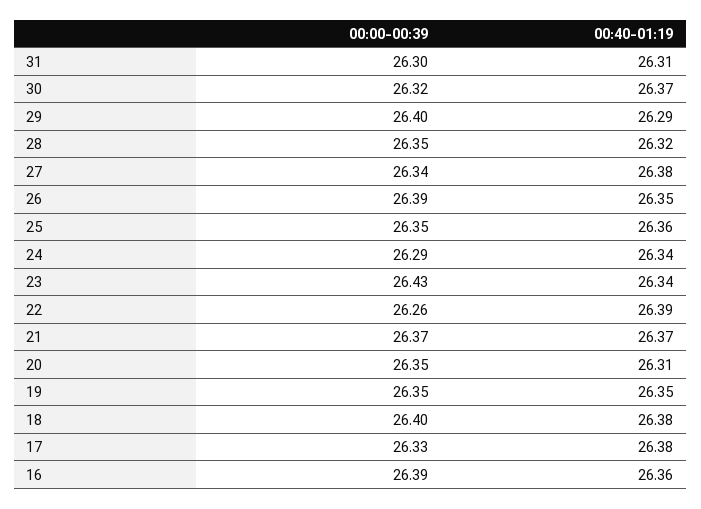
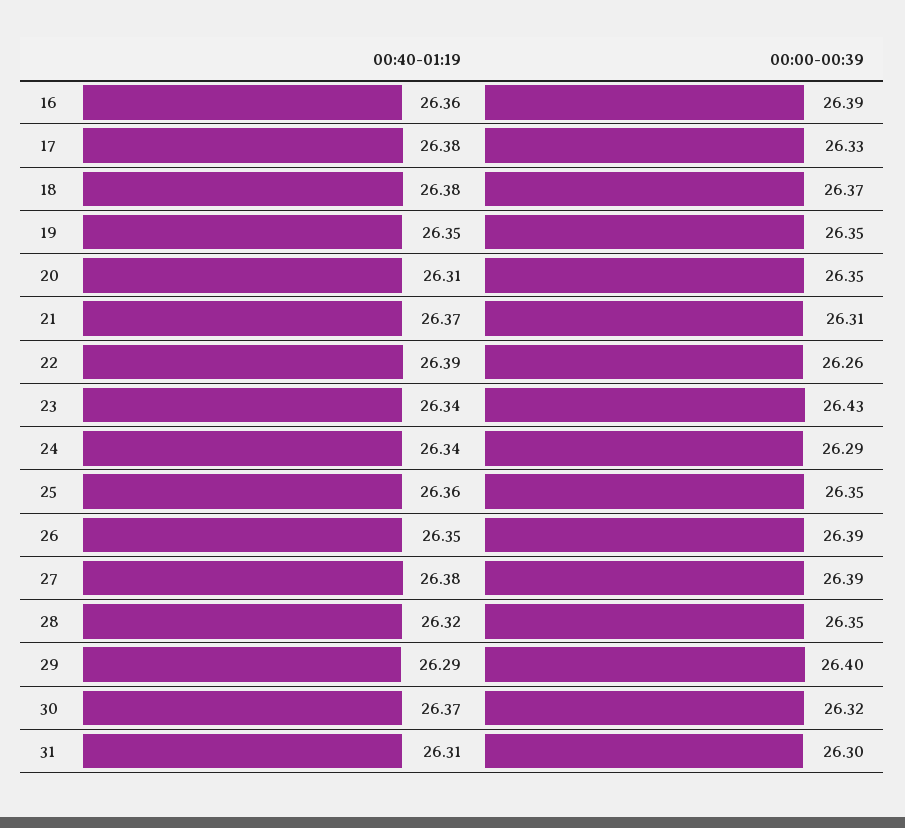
  {
    "00:00-00:39": {
      "31": 26.3,
      "30": 26.32,
      "29": 26.4,
      "28": 26.35,
-     "27": 26.34,
+     "27": 26.39,
      "26": 26.39,
      "25": 26.35,
      "24": 26.29,
      "23": 26.43,
      "22": 26.26,
-     "21": 26.37,
+     "21": 26.31,
      "20": 26.35,
      "19": 26.35,
-     "18": 26.4,
+     "18": 26.37,
      "17": 26.33,
      "16": 26.39
    },
    "00:40-01:19": {
      "31": 26.31,
      "30": 26.37,
      "29": 26.29,
      "28": 26.32,
      "27": 26.38,
      "26": 26.35,
      "25": 26.36,
      "24": 26.34,
      "23": 26.34,
      "22": 26.39,
      "21": 26.37,
      "20": 26.31,
      "19": 26.35,
      "18": 26.38,
      "17": 26.38,
      "16": 26.36
    }
  }

